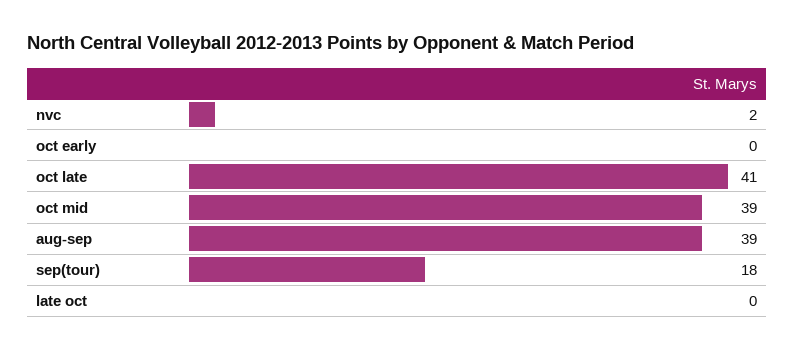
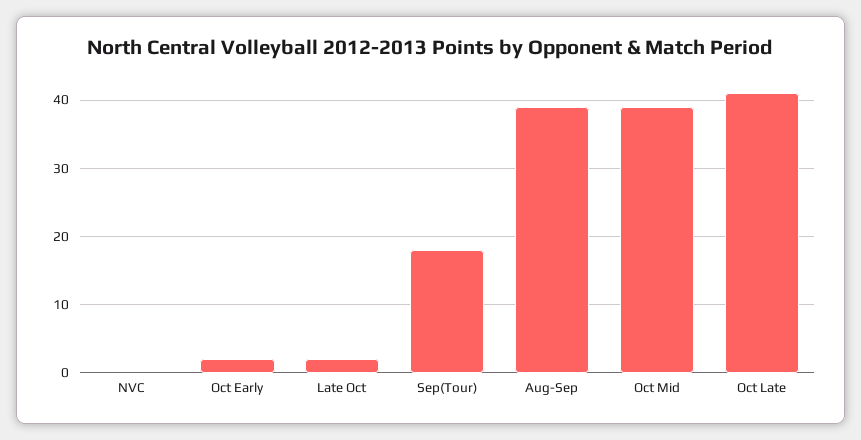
  {
-   "nvc": 2,
+   "nvc": 0,
-   "oct early": 0,
+   "oct early": 2,
    "oct late": 41,
    "oct mid": 39,
    "aug-sep": 39,
    "sep(tour)": 18,
-   "late oct": 0
+   "late oct": 2
  }

